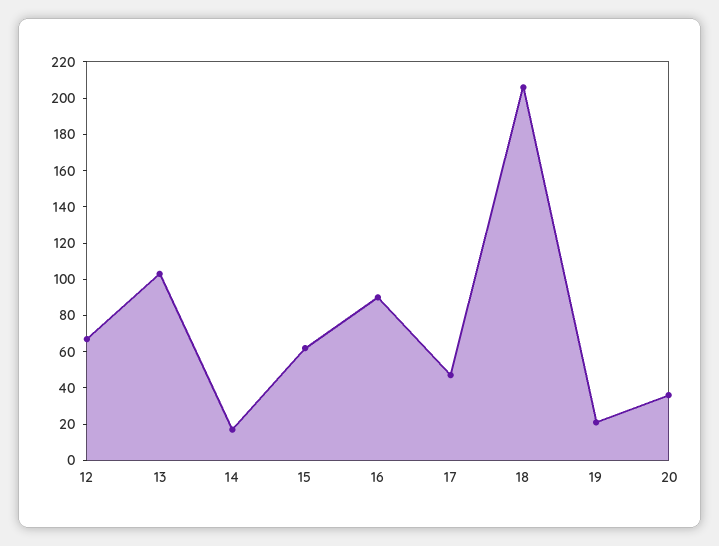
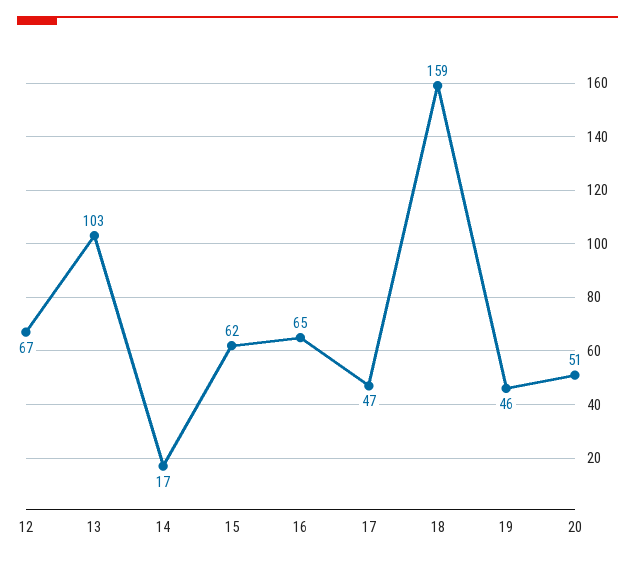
  {
    "12": 67,
    "13": 103,
    "14": 17,
    "15": 62,
-   "16": 90,
+   "16": 65,
    "17": 47,
-   "18": 205,
+   "18": 159,
-   "19": 20,
+   "19": 46,
-   "20": 35
+   "20": 51
  }

